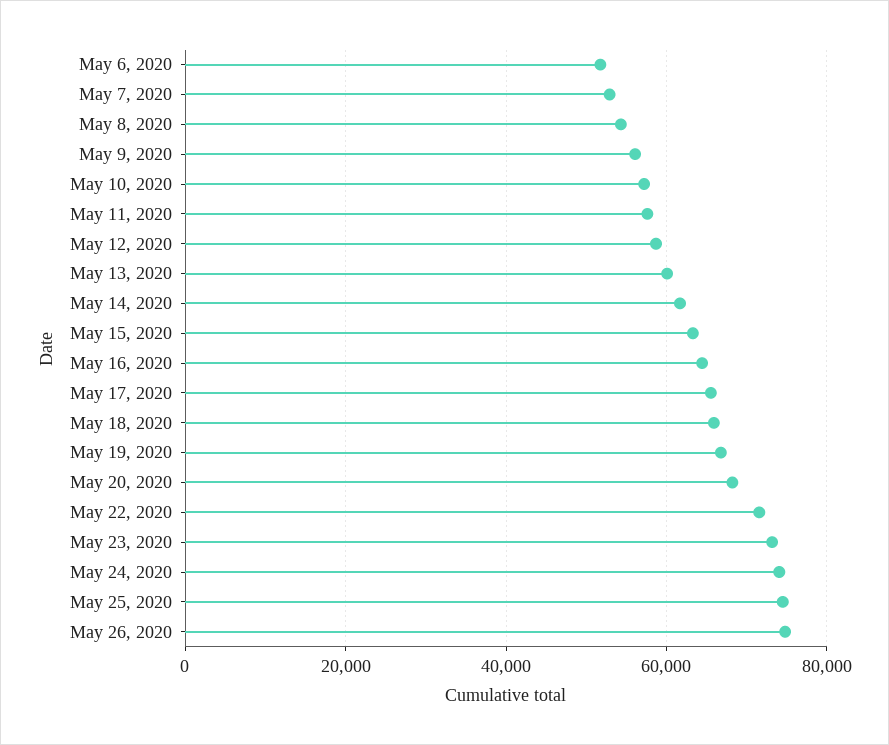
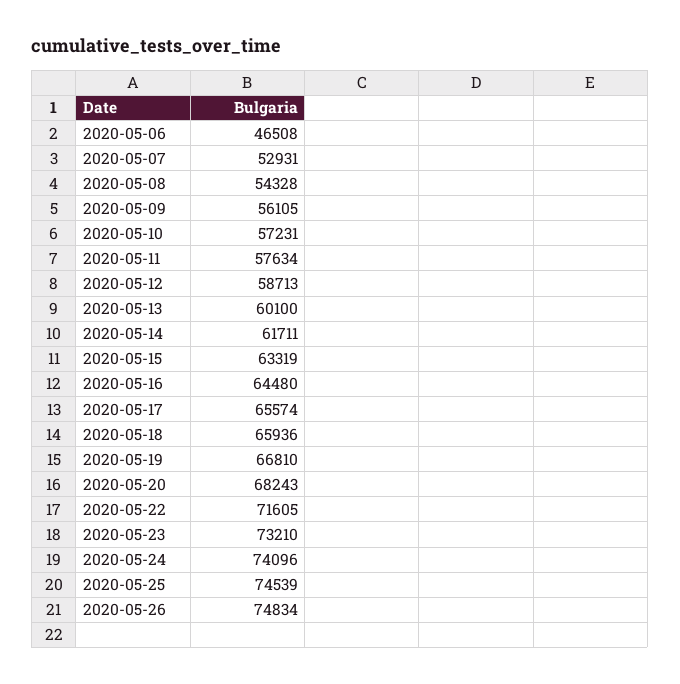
  {
-   "May 6, 2020": 52000,
+   "May 6, 2020": 46508,
    "May 7, 2020": 52931,
    "May 8, 2020": 54328,
    "May 9, 2020": 56105,
    "May 10, 2020": 57231,
    "May 11, 2020": 57634,
    "May 12, 2020": 58713,
    "May 13, 2020": 60100,
    "May 14, 2020": 61711,
    "May 15, 2020": 63319,
    "May 16, 2020": 64480,
    "May 17, 2020": 65574,
    "May 18, 2020": 65936,
    "May 19, 2020": 66810,
    "May 20, 2020": 68243,
    "May 22, 2020": 71605,
    "May 23, 2020": 73210,
    "May 24, 2020": 74096,
    "May 25, 2020": 74539,
    "May 26, 2020": 74834
  }

